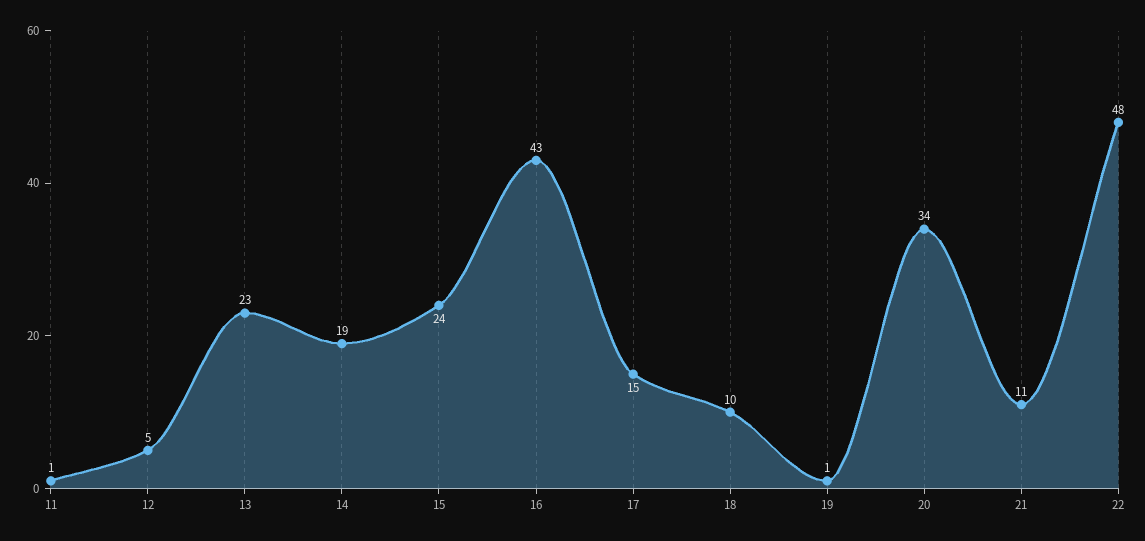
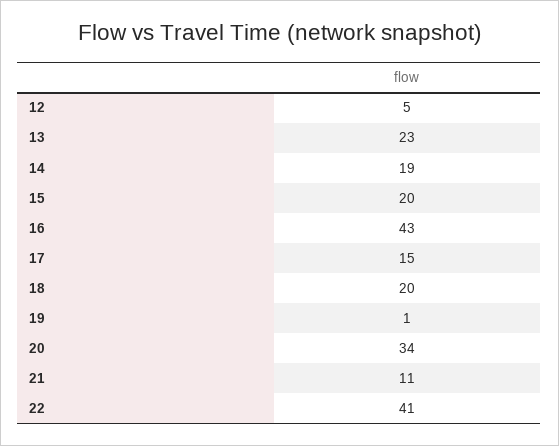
  {
-   "11": 1,
    "12": 5,
    "13": 23,
    "14": 19,
-   "15": 24,
+   "15": 20,
    "16": 43,
    "17": 15,
-   "18": 10,
+   "18": 20,
    "19": 1,
    "20": 34,
    "21": 11,
-   "22": 48
+   "22": 41
  }

